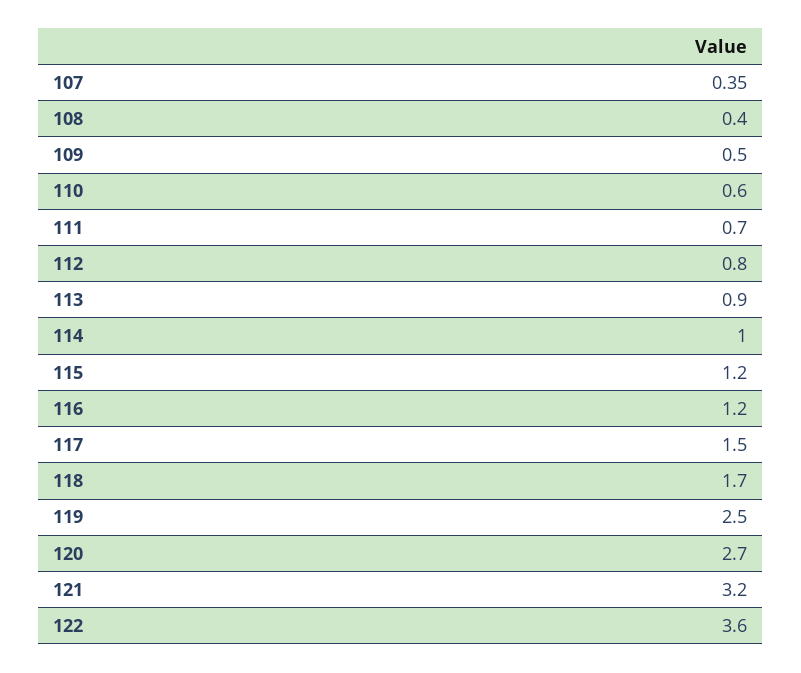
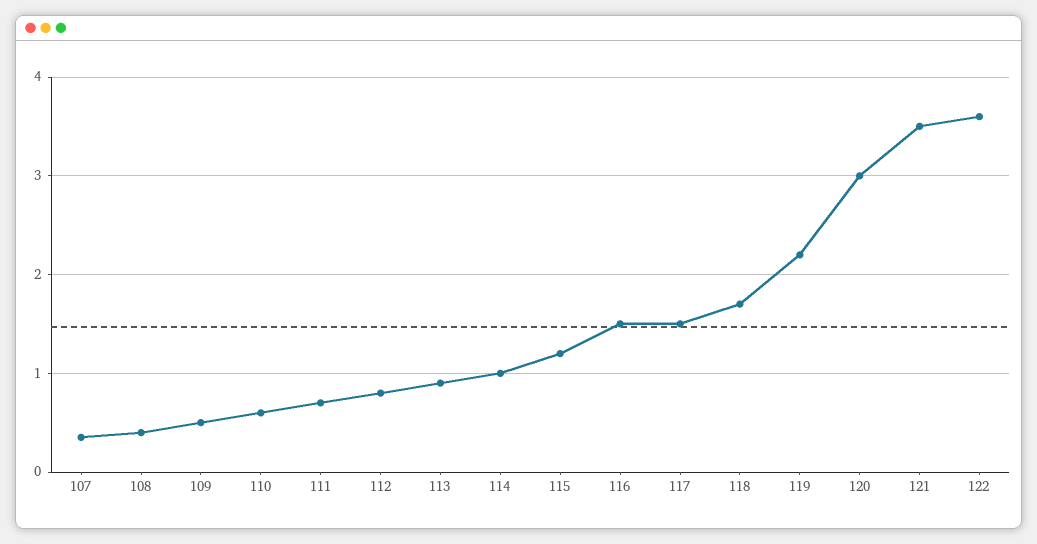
  {
    "107": 0.35,
    "108": 0.4,
    "109": 0.5,
    "110": 0.6,
    "111": 0.7,
    "112": 0.8,
    "113": 0.9,
    "114": 1,
    "115": 1.2,
-   "116": 1.2,
+   "116": 1.5,
    "117": 1.5,
    "118": 1.7,
-   "119": 2.5,
+   "119": 2.2,
-   "120": 2.7,
+   "120": 3,
-   "121": 3.2,
+   "121": 3.5,
    "122": 3.6
  }

